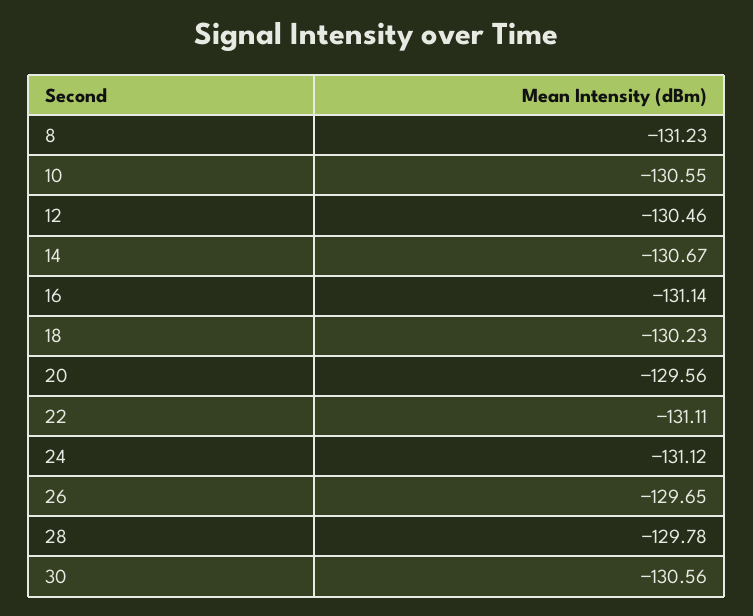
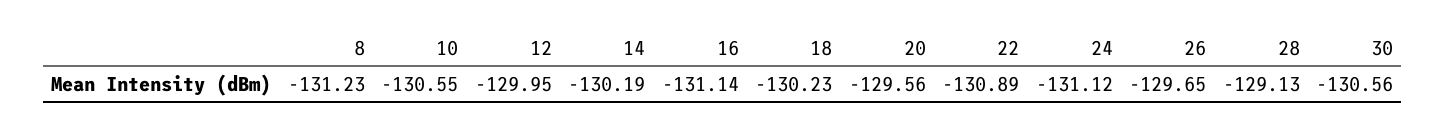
  {
    "8": -131.23,
    "10": -130.55,
-   "12": -130.46,
+   "12": -129.95,
-   "14": -130.67,
+   "14": -130.19,
    "16": -131.14,
    "18": -130.23,
    "20": -129.56,
-   "22": -131.11,
+   "22": -130.89,
    "24": -131.12,
    "26": -129.65,
-   "28": -129.78,
+   "28": -129.13,
    "30": -130.56
  }

